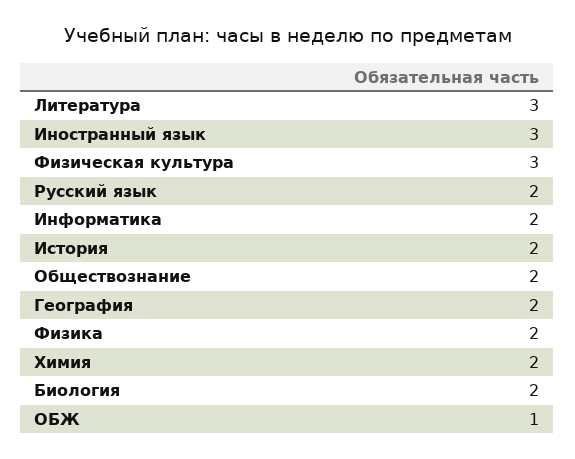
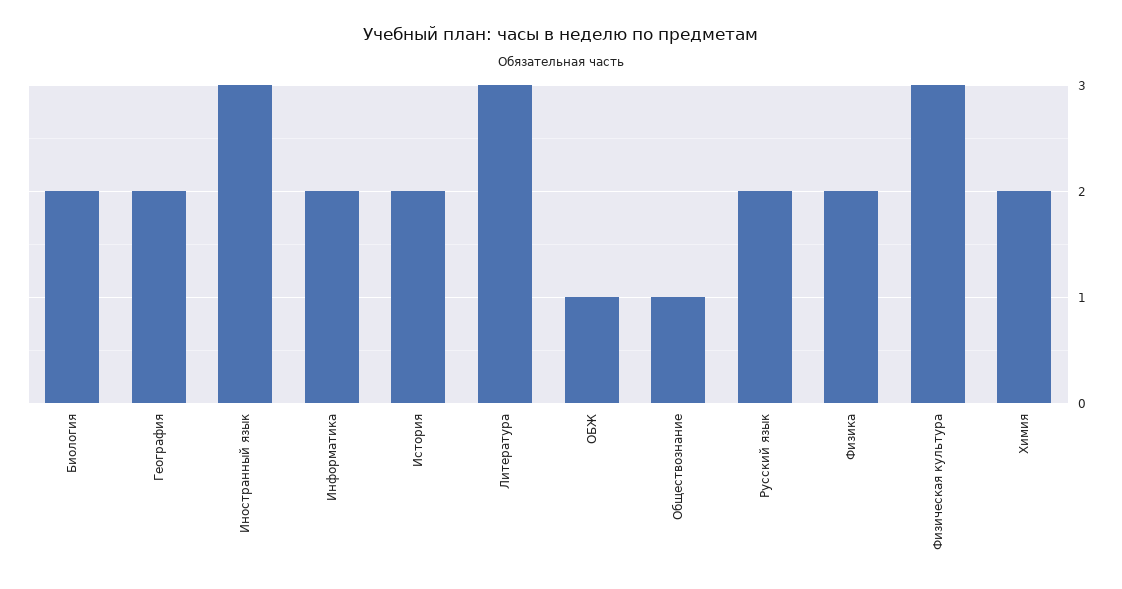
  {
    "Литература": 3,
    "Иностранный язык": 3,
    "Физическая культура": 3,
    "Русский язык": 2,
    "Информатика": 2,
    "История": 2,
-   "Обществознание": 2,
+   "Обществознание": 1,
    "География": 2,
    "Физика": 2,
    "Химия": 2,
    "Биология": 2,
    "ОБЖ": 1
  }

